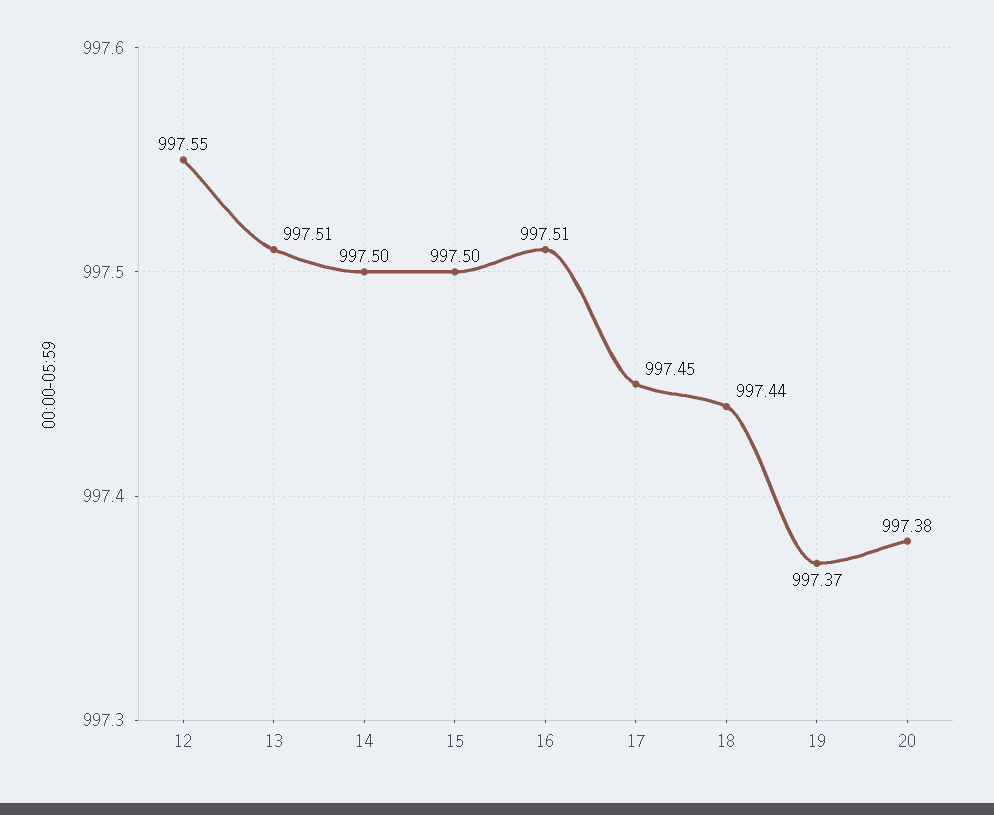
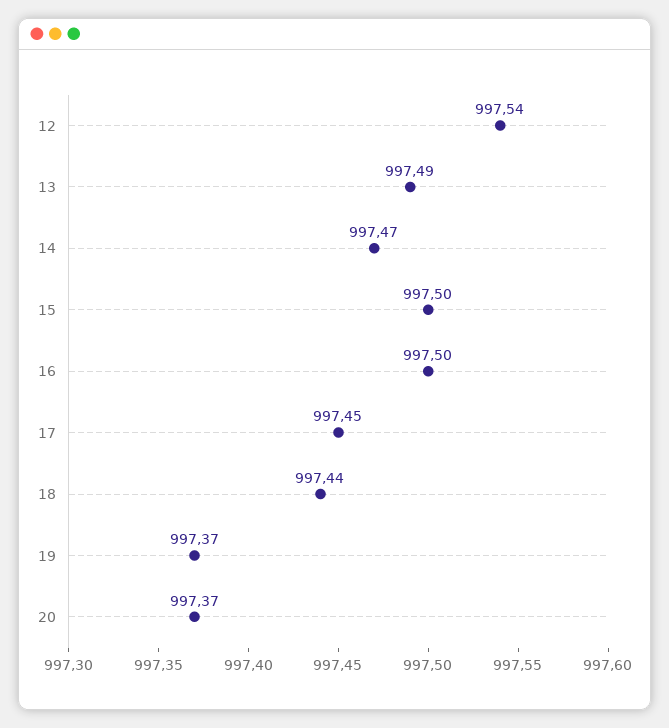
  {
-   "12": 997.55,
+   "12": 997.54,
-   "13": 997.51,
+   "13": 997.49,
-   "14": 997.5,
+   "14": 997.47,
    "15": 997.5,
-   "16": 997.51,
+   "16": 997.5,
    "17": 997.45,
    "18": 997.44,
    "19": 997.37,
-   "20": 997.38
+   "20": 997.37
  }

